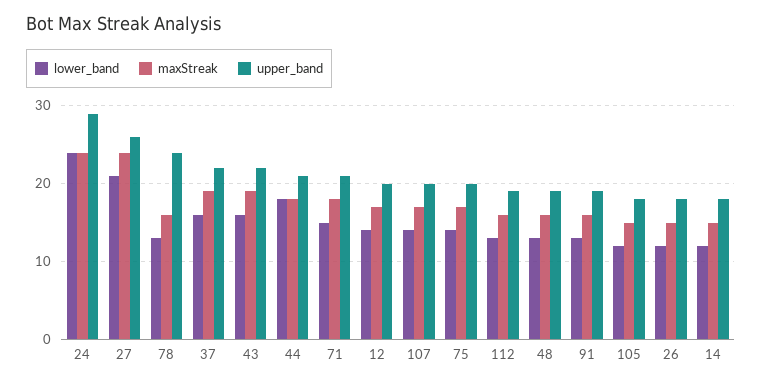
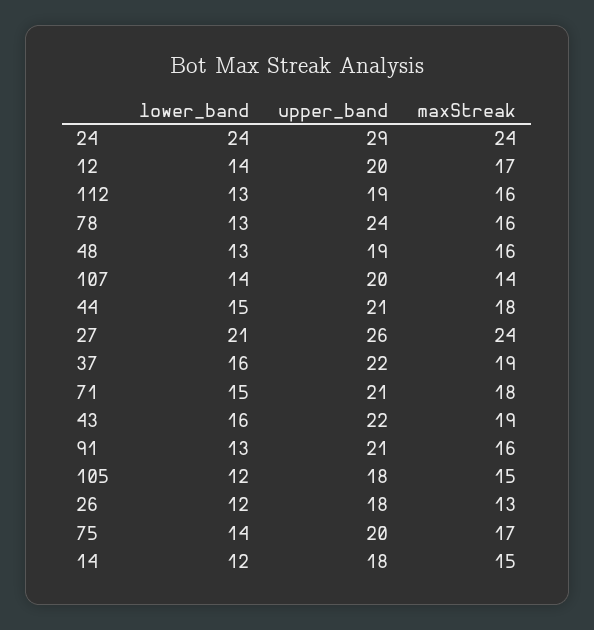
  {
    "lower_band": {
      "24": 24,
      "27": 21,
      "78": 13,
      "37": 16,
      "43": 16,
-     "44": 18,
+     "44": 15,
      "71": 15,
      "12": 14,
      "107": 14,
      "75": 14,
      "112": 13,
      "48": 13,
      "91": 13,
      "105": 12,
      "26": 12,
      "14": 12
    },
    "maxStreak": {
      "24": 24,
      "27": 24,
      "78": 16,
      "37": 19,
      "43": 19,
      "44": 18,
      "71": 18,
      "12": 17,
-     "107": 17,
+     "107": 14,
      "75": 17,
      "112": 16,
      "48": 16,
      "91": 16,
      "105": 15,
-     "26": 15,
+     "26": 13,
      "14": 15
    },
    "upper_band": {
      "24": 29,
      "27": 26,
      "78": 24,
      "37": 22,
      "43": 22,
      "44": 21,
      "71": 21,
      "12": 20,
      "107": 20,
      "75": 20,
      "112": 19,
      "48": 19,
-     "91": 19,
+     "91": 21,
      "105": 18,
      "26": 18,
      "14": 18
    }
  }

